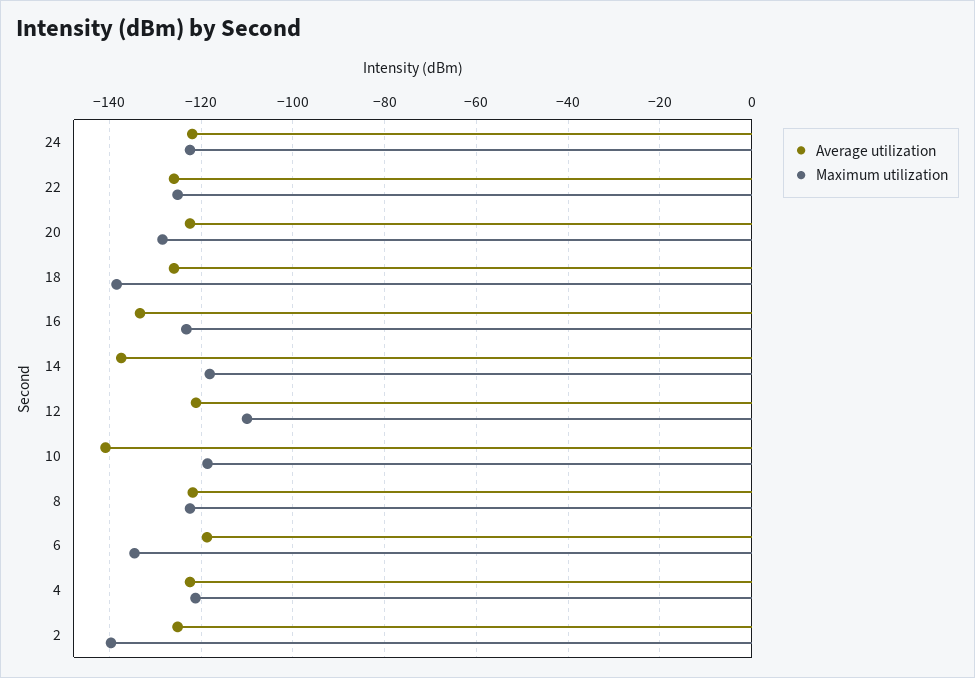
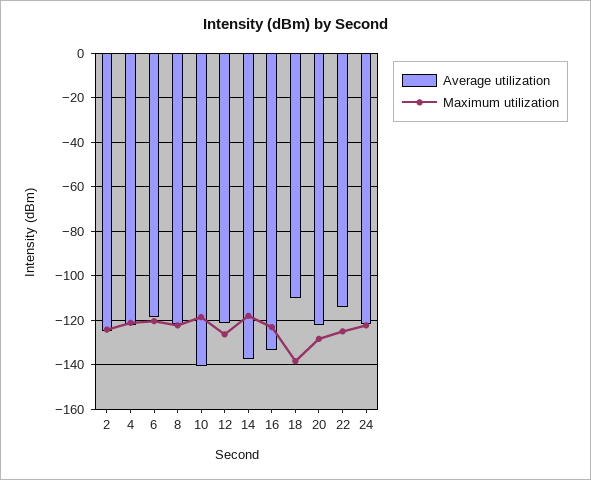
  {
    "Average utilization": {
      "24": -122,
-     "22": -126,
+     "22": -115,
      "20": -122,
-     "18": -126,
+     "18": -110,
      "16": -134,
      "14": -138,
      "12": -122,
      "10": -140,
      "8": -122,
      "6": -118,
      "4": -122,
      "2": -126
    },
    "Maximum utilization": {
      "24": -122,
      "22": -126,
      "20": -128,
      "18": -138,
      "16": -124,
      "14": -118,
-     "12": -110,
+     "12": -125,
      "10": -118,
      "8": -122,
-     "6": -134,
+     "6": -120,
      "4": -122,
-     "2": -140
+     "2": -125
    }
  }

